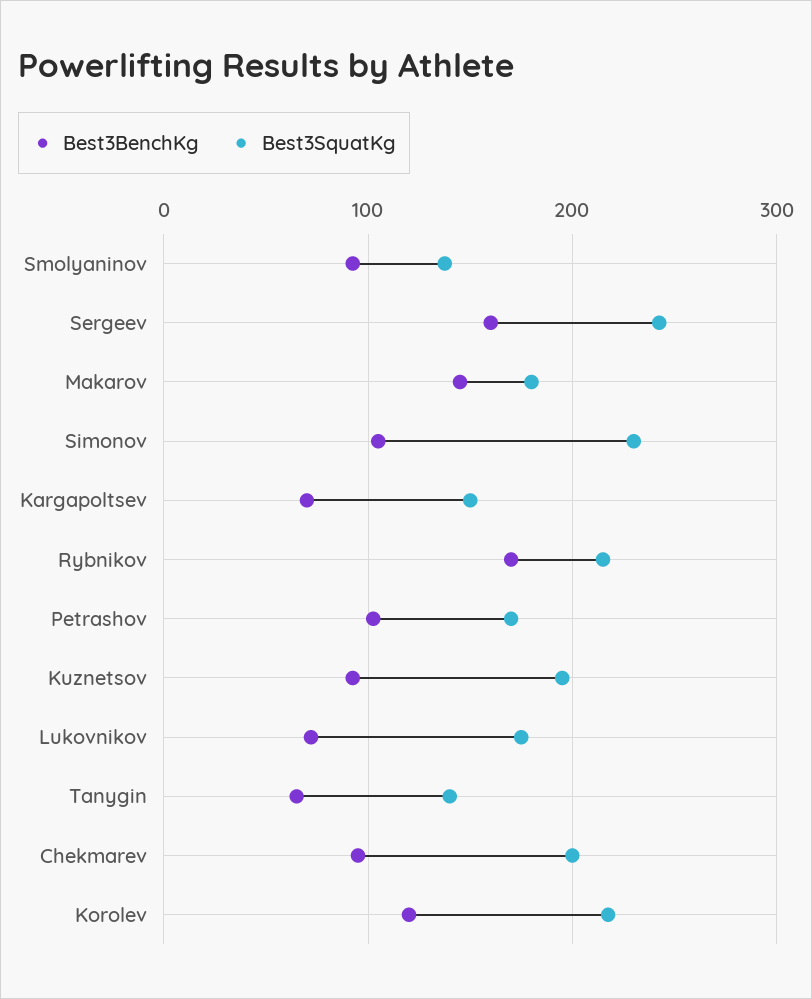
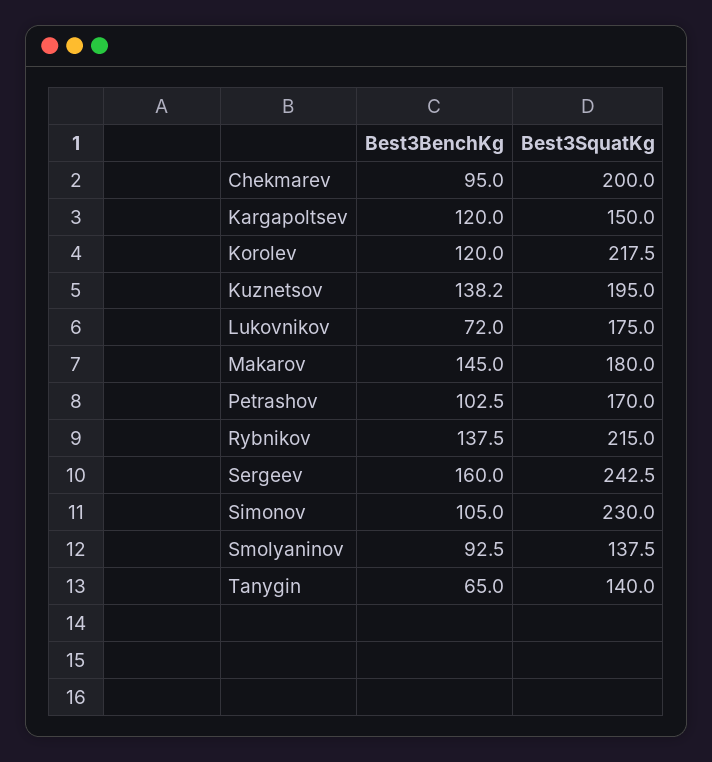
  {
    "Best3BenchKg": {
      "Smolyaninov": 92.5,
      "Sergeev": 160,
      "Makarov": 145,
      "Simonov": 105,
-     "Kargapoltsev": 70,
+     "Kargapoltsev": 120,
-     "Rybnikov": 170,
+     "Rybnikov": 137.5,
      "Petrashov": 102.5,
-     "Kuznetsov": 90,
+     "Kuznetsov": 138.2,
      "Lukovnikov": 72,
      "Tanygin": 65,
      "Chekmarev": 95,
      "Korolev": 120
    },
    "Best3SquatKg": {
      "Smolyaninov": 137.5,
      "Sergeev": 242.5,
      "Makarov": 180,
      "Simonov": 230,
      "Kargapoltsev": 150,
      "Rybnikov": 215,
      "Petrashov": 170,
      "Kuznetsov": 195,
      "Lukovnikov": 175,
      "Tanygin": 140,
      "Chekmarev": 200,
      "Korolev": 217.5
    }
  }

